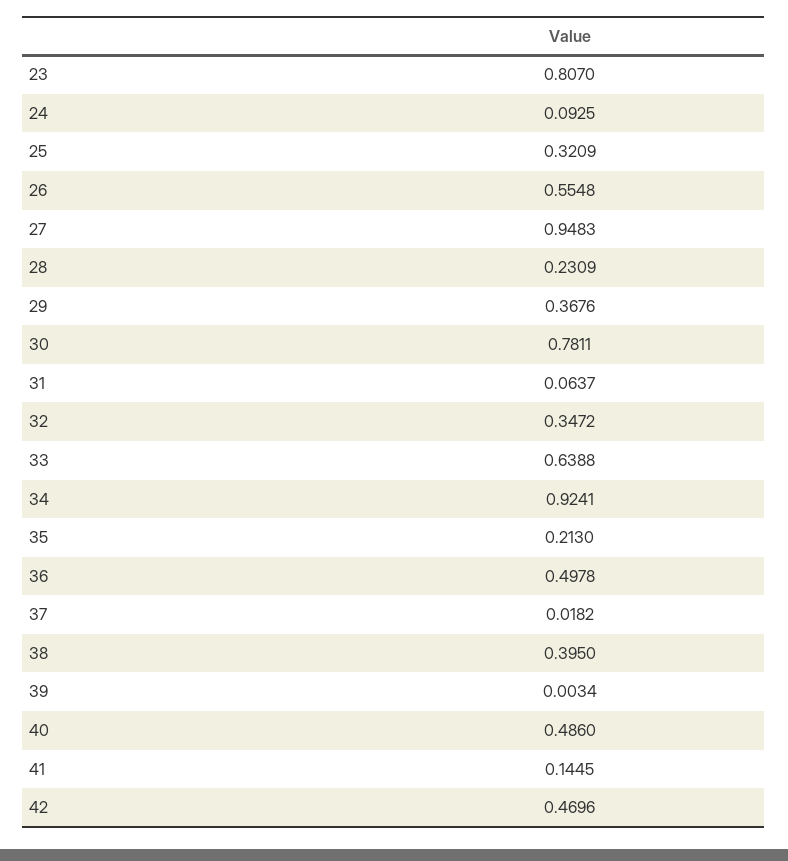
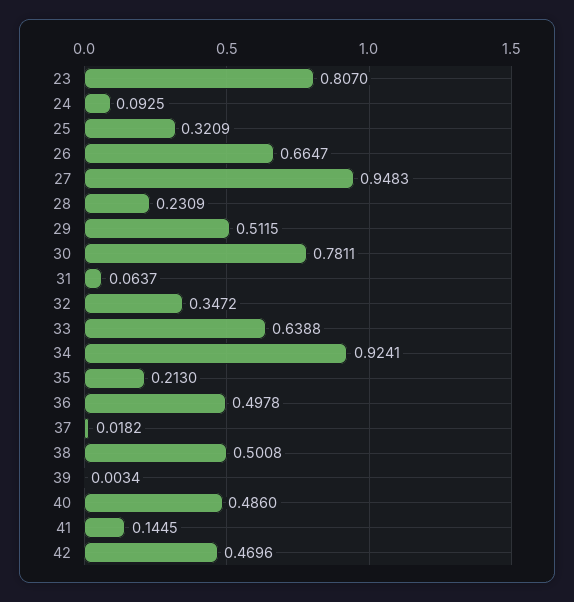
  {
    "23": 0.807,
    "24": 0.0925,
    "25": 0.3209,
-   "26": 0.5548,
+   "26": 0.6647,
    "27": 0.9483,
    "28": 0.2309,
-   "29": 0.3676,
+   "29": 0.5115,
    "30": 0.7811,
    "31": 0.0637,
    "32": 0.3472,
    "33": 0.6388,
    "34": 0.9241,
    "35": 0.213,
    "36": 0.4978,
    "37": 0.0182,
-   "38": 0.395,
+   "38": 0.5008,
    "39": 0.0034,
    "40": 0.486,
    "41": 0.1445,
    "42": 0.4696
  }

